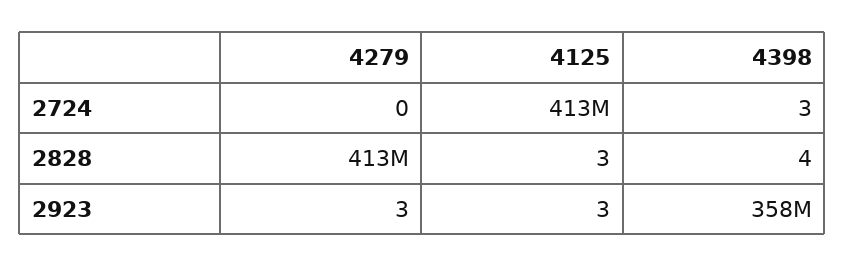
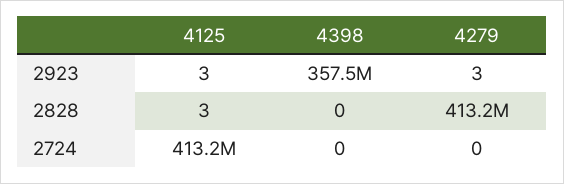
  {
    "4279": {
      "2724": 0,
      "2828": 413200000,
      "2923": 3
    },
    "4125": {
      "2724": 413200000,
      "2828": 3,
      "2923": 3
    },
    "4398": {
-     "2724": 3,
+     "2724": 0,
-     "2828": 4,
+     "2828": 0,
      "2923": 357500000
    }
  }

